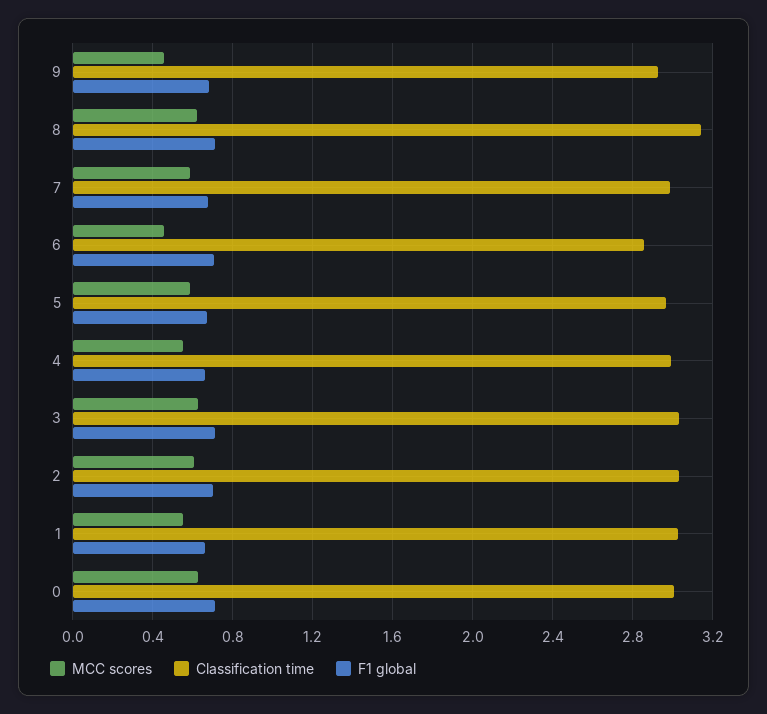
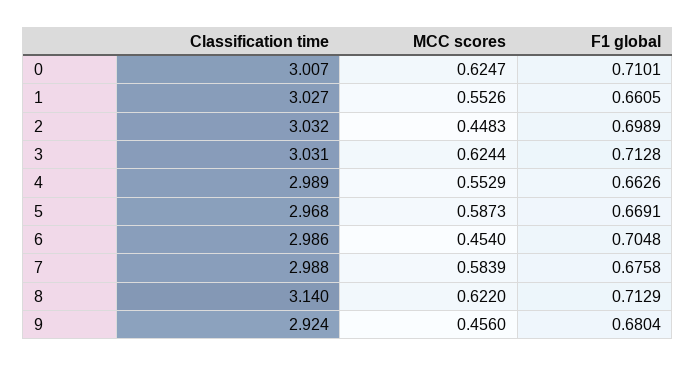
  {
    "MCC scores": {
      "9": 0.456,
      "8": 0.622,
      "7": 0.5839,
      "6": 0.454,
      "5": 0.5873,
      "4": 0.5529,
      "3": 0.6244,
-     "2": 0.6,
+     "2": 0.4483,
      "1": 0.5526,
      "0": 0.6247
    },
    "Classification time": {
      "9": 2.924,
      "8": 3.14,
      "7": 2.988,
-     "6": 2.85,
+     "6": 2.986,
      "5": 2.968,
      "4": 2.989,
      "3": 3.031,
      "2": 3.032,
      "1": 3.027,
      "0": 3.007
    },
    "F1 global": {
      "9": 0.6804,
      "8": 0.7129,
      "7": 0.6758,
      "6": 0.7048,
      "5": 0.6691,
      "4": 0.6626,
      "3": 0.7128,
      "2": 0.6989,
      "1": 0.6605,
      "0": 0.7101
    }
  }

